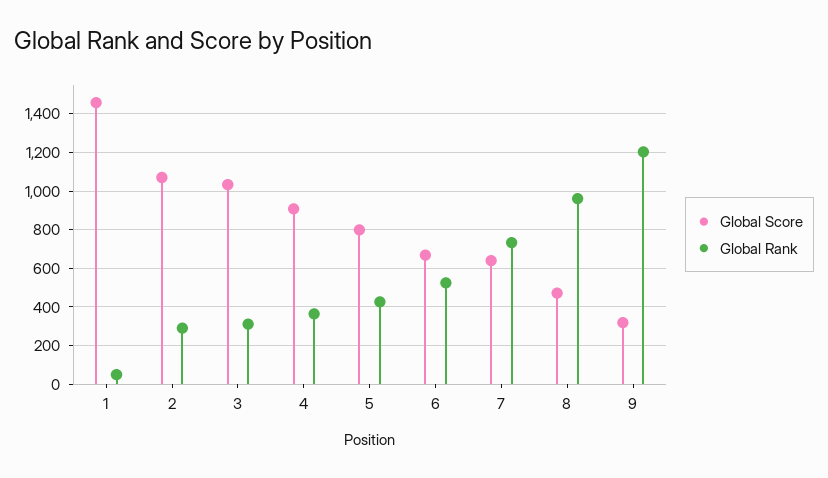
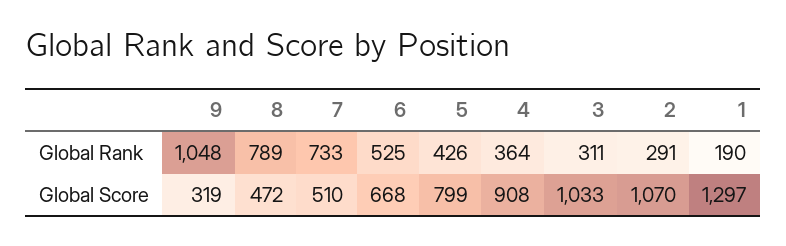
  {
    "Global Score": {
-     "1": 1450,
+     "1": 1297,
      "2": 1070,
      "3": 1033,
      "4": 908,
      "5": 799,
      "6": 668,
-     "7": 650,
+     "7": 510,
      "8": 472,
      "9": 319
    },
    "Global Rank": {
-     "1": 50,
+     "1": 190,
      "2": 291,
      "3": 311,
      "4": 364,
      "5": 426,
      "6": 525,
      "7": 733,
-     "8": 950,
+     "8": 789,
-     "9": 1200
+     "9": 1048
    }
  }

